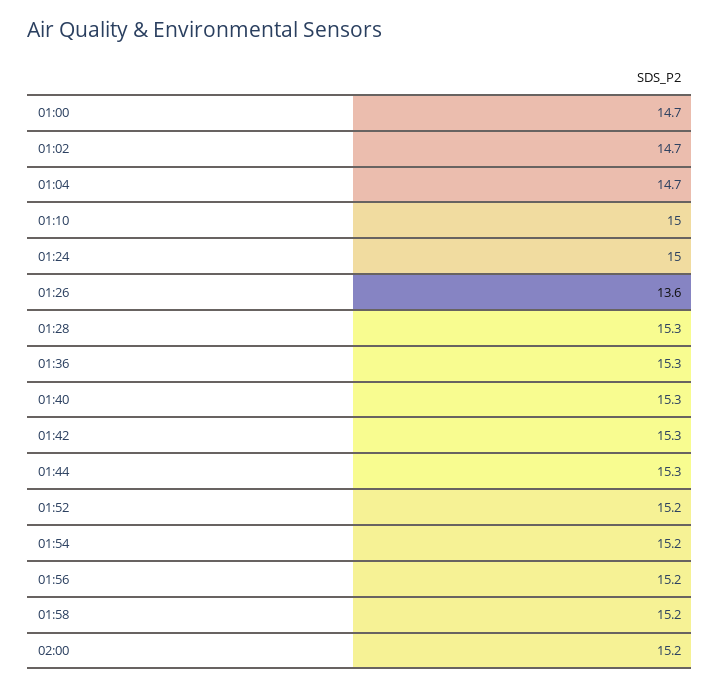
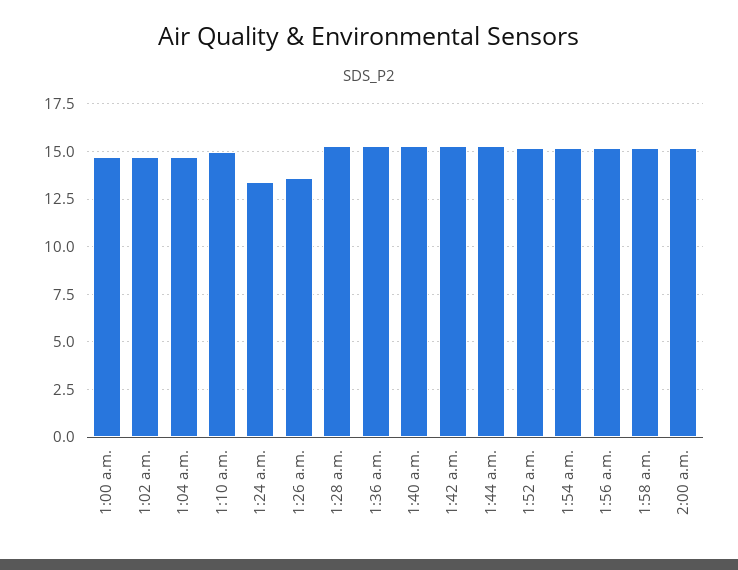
  {
    "01:00": 14.7,
    "01:02": 14.7,
    "01:04": 14.7,
    "01:10": 15,
-   "01:24": 15,
+   "01:24": 13.5,
    "01:26": 13.6,
    "01:28": 15.3,
    "01:36": 15.3,
    "01:40": 15.3,
    "01:42": 15.3,
    "01:44": 15.3,
    "01:52": 15.2,
    "01:54": 15.2,
    "01:56": 15.2,
    "01:58": 15.2,
    "02:00": 15.2
  }

